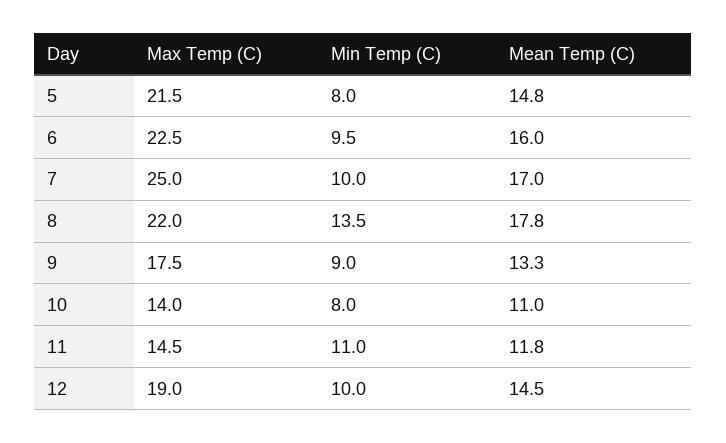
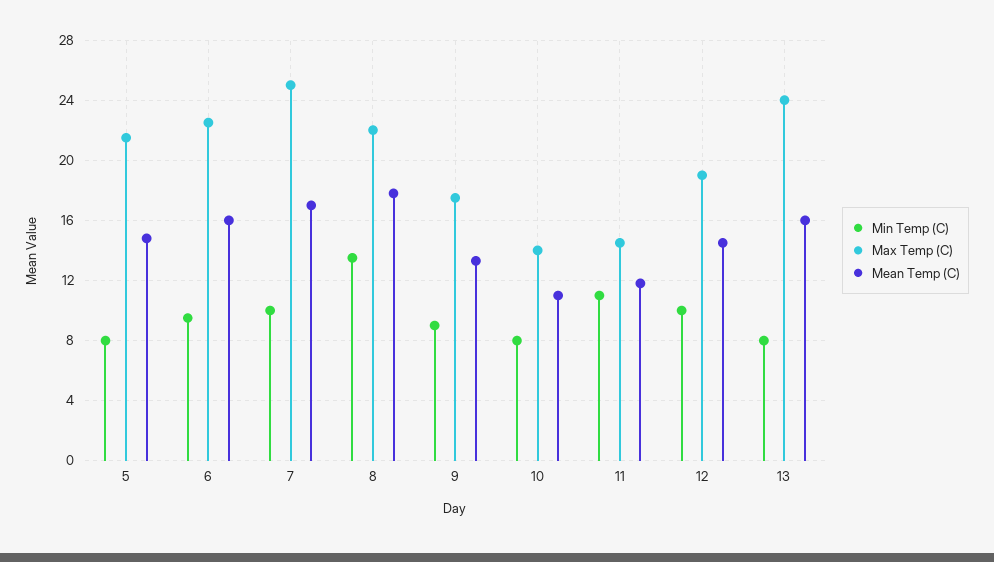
  {
    "Max Temp (C)": {
      "5": 21.5,
      "6": 22.5,
      "7": 25,
      "8": 22,
      "9": 17.5,
      "10": 14,
      "11": 14.5,
-     "12": 19
+     "12": 19,
+     "13": 24
    },
    "Min Temp (C)": {
      "5": 8,
      "6": 9.5,
      "7": 10,
      "8": 13.5,
      "9": 9,
      "10": 8,
      "11": 11,
-     "12": 10
+     "12": 10,
+     "13": 8
    },
    "Mean Temp (C)": {
      "5": 14.8,
      "6": 16,
      "7": 17,
      "8": 17.8,
      "9": 13.3,
      "10": 11,
      "11": 11.8,
-     "12": 14.5
+     "12": 14.5,
+     "13": 16
    }
  }

